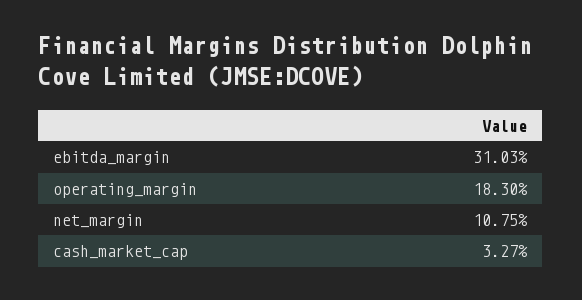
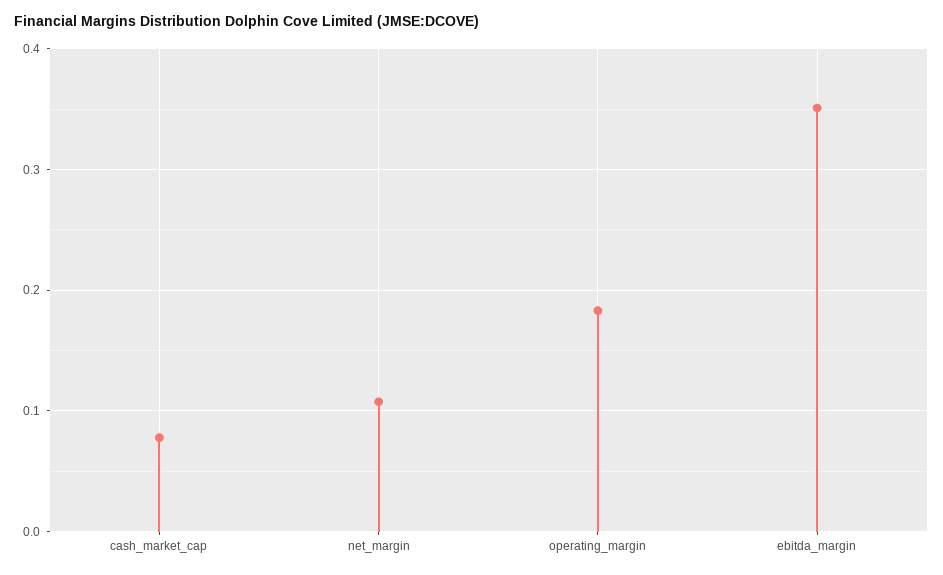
  {
-   "ebitda_margin": 0.3103,
+   "ebitda_margin": 0.35,
    "operating_margin": 0.183,
    "net_margin": 0.1075,
-   "cash_market_cap": 0.0327
+   "cash_market_cap": 0.08
  }

